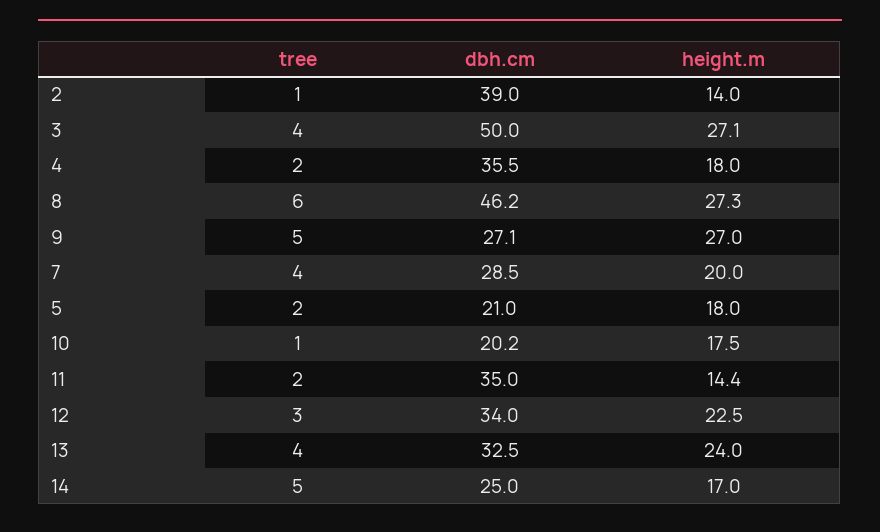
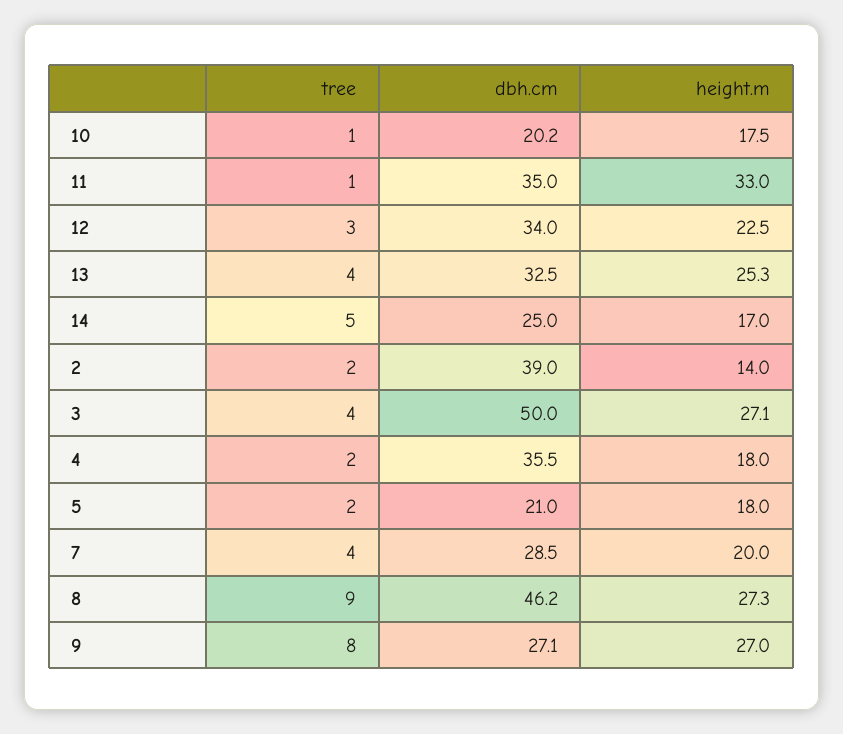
  {
    "tree": {
-     "2": 1,
+     "2": 2,
      "3": 4,
      "4": 2,
-     "8": 6,
+     "8": 9,
-     "9": 5,
+     "9": 8,
      "7": 4,
      "5": 2,
      "10": 1,
-     "11": 2,
+     "11": 1,
      "12": 3,
      "13": 4,
      "14": 5
    },
    "dbh.cm": {
      "2": 39,
      "3": 50,
      "4": 35.5,
      "8": 46.2,
      "9": 27.1,
      "7": 28.5,
      "5": 21,
      "10": 20.2,
      "11": 35,
      "12": 34,
      "13": 32.5,
      "14": 25
    },
    "height.m": {
      "2": 14,
      "3": 27.1,
      "4": 18,
      "8": 27.3,
      "9": 27,
      "7": 20,
      "5": 18,
      "10": 17.5,
-     "11": 14.4,
+     "11": 33,
      "12": 22.5,
-     "13": 24,
+     "13": 25.3,
      "14": 17
    }
  }

